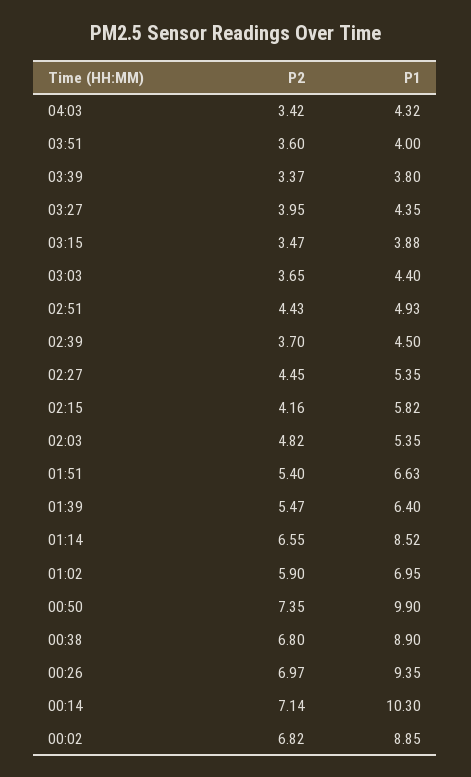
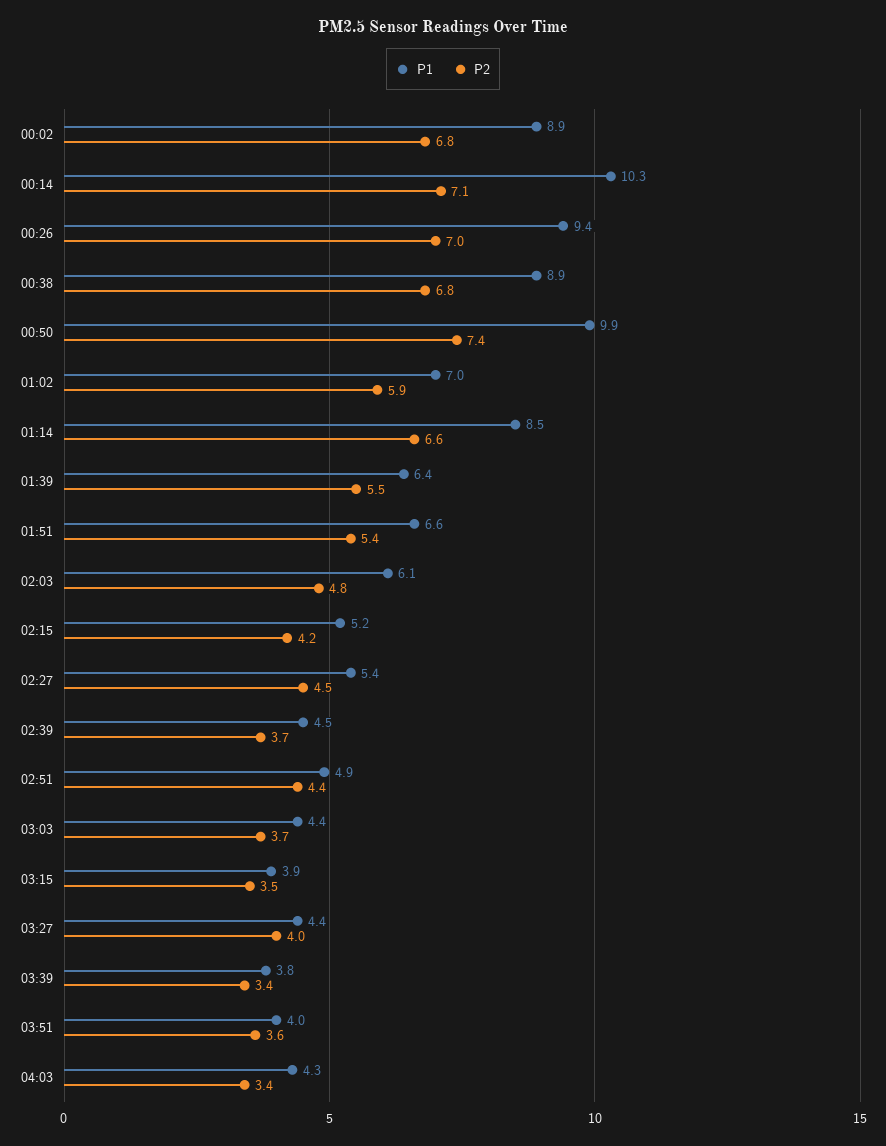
  {
    "P2": {
      "04:03": 3.42,
      "03:51": 3.6,
      "03:39": 3.37,
      "03:27": 3.95,
      "03:15": 3.47,
      "03:03": 3.65,
      "02:51": 4.43,
      "02:39": 3.7,
      "02:27": 4.45,
      "02:15": 4.16,
      "02:03": 4.82,
      "01:51": 5.4,
      "01:39": 5.47,
      "01:14": 6.55,
      "01:02": 5.9,
      "00:50": 7.35,
      "00:38": 6.8,
      "00:26": 6.97,
      "00:14": 7.14,
      "00:02": 6.82
    },
    "P1": {
      "04:03": 4.32,
      "03:51": 4,
      "03:39": 3.8,
      "03:27": 4.35,
      "03:15": 3.88,
      "03:03": 4.4,
      "02:51": 4.93,
      "02:39": 4.5,
      "02:27": 5.35,
-     "02:15": 5.82,
+     "02:15": 5.2,
-     "02:03": 5.35,
+     "02:03": 6.1,
      "01:51": 6.63,
      "01:39": 6.4,
      "01:14": 8.52,
      "01:02": 6.95,
      "00:50": 9.9,
      "00:38": 8.9,
      "00:26": 9.35,
      "00:14": 10.3,
      "00:02": 8.85
    }
  }

